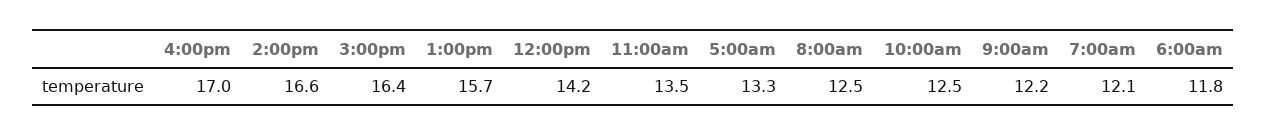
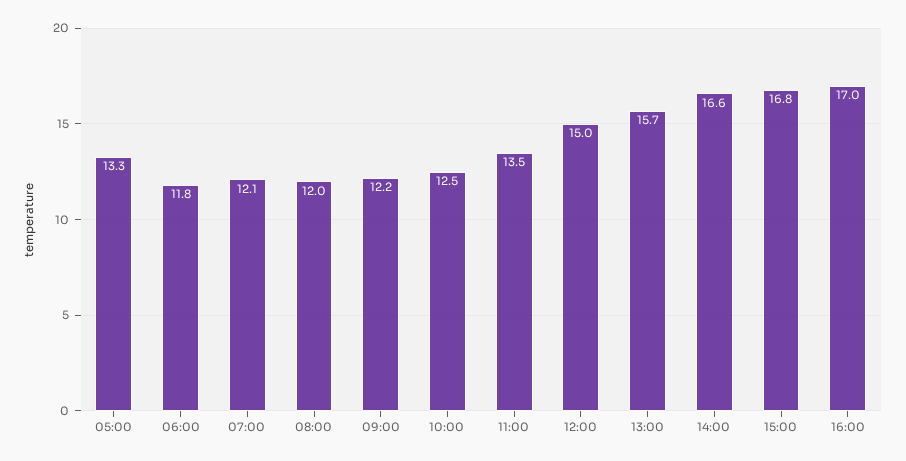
  {
    "4:00pm": 17,
    "2:00pm": 16.6,
-   "3:00pm": 16.4,
+   "3:00pm": 16.8,
    "1:00pm": 15.7,
-   "12:00pm": 14.2,
+   "12:00pm": 15,
    "11:00am": 13.5,
    "5:00am": 13.3,
-   "8:00am": 12.5,
+   "8:00am": 12,
    "10:00am": 12.5,
    "9:00am": 12.2,
    "7:00am": 12.1,
    "6:00am": 11.8
  }

